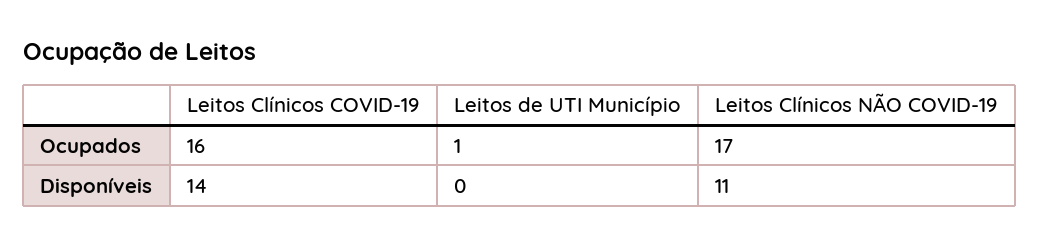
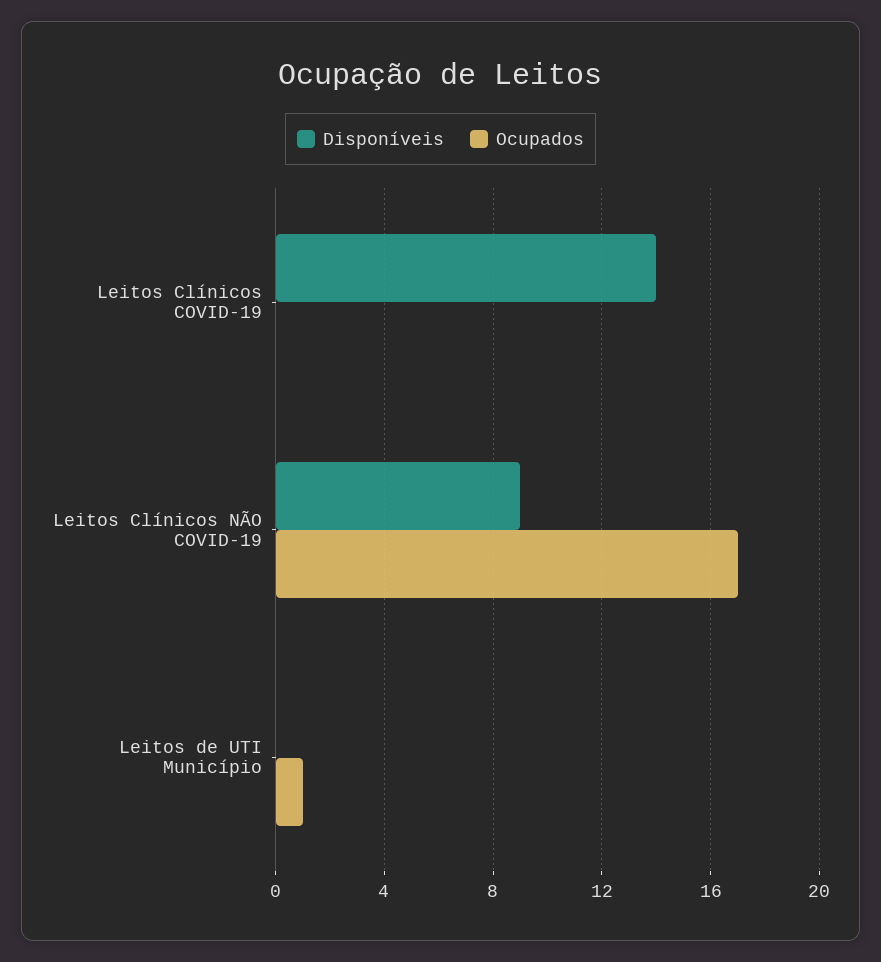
  {
    "Ocupados": {
-     "Leitos Clínicos COVID-19": 16,
+     "Leitos Clínicos COVID-19": 0,
      "Leitos de UTI Município": 1,
      "Leitos Clínicos NÃO COVID-19": 17
    },
    "Disponíveis": {
      "Leitos Clínicos COVID-19": 14,
      "Leitos de UTI Município": 0,
-     "Leitos Clínicos NÃO COVID-19": 11
+     "Leitos Clínicos NÃO COVID-19": 9
    }
  }

